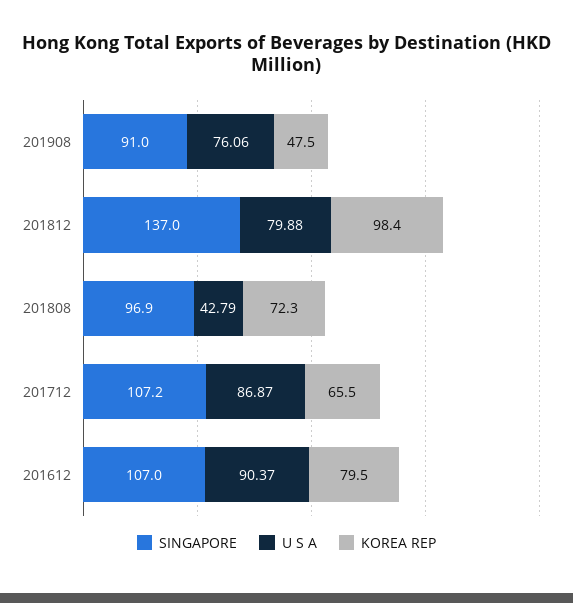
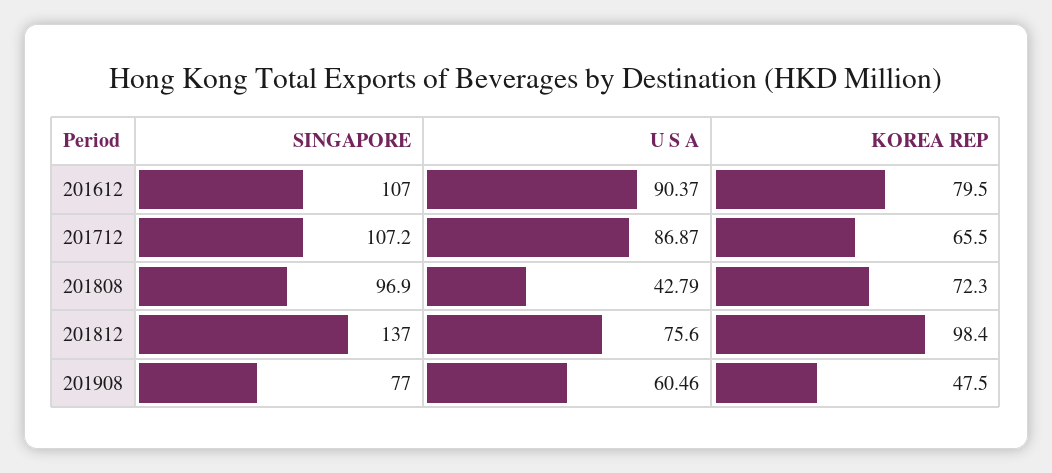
  {
    "SINGAPORE": {
-     "201908": 91,
+     "201908": 77,
      "201812": 137,
      "201808": 96.9,
      "201712": 107.2,
      "201612": 107
    },
    "U S A": {
-     "201908": 76.06,
+     "201908": 60.46,
-     "201812": 79.88,
+     "201812": 75.6,
      "201808": 42.79,
      "201712": 86.87,
      "201612": 90.37
    },
    "KOREA REP": {
      "201908": 47.5,
      "201812": 98.4,
      "201808": 72.3,
      "201712": 65.5,
      "201612": 79.5
    }
  }

